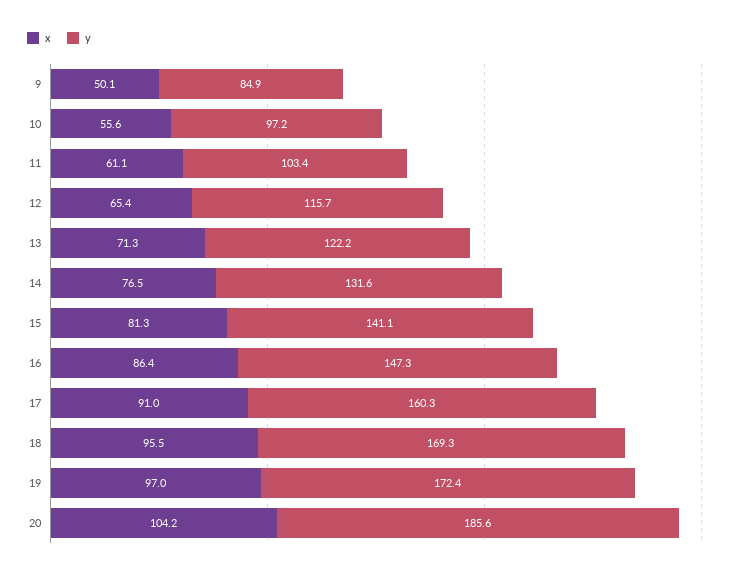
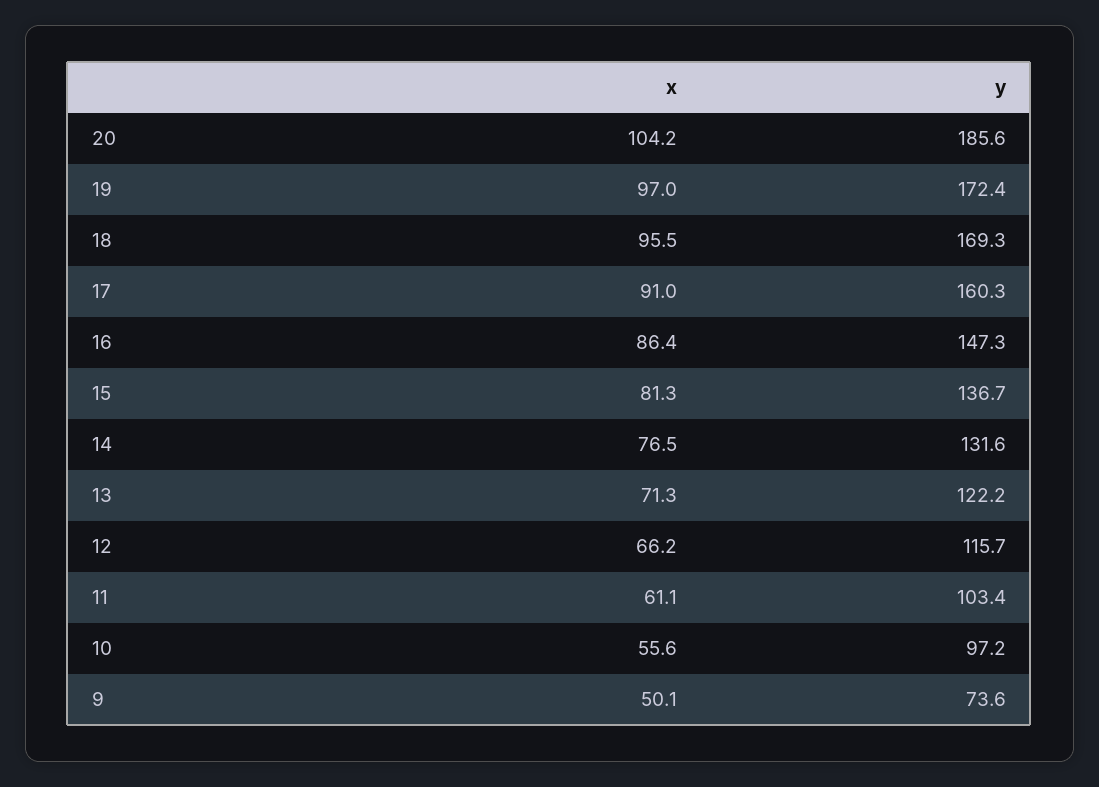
  {
    "x": {
      "9": 50.1,
      "10": 55.6,
      "11": 61.1,
-     "12": 65.4,
+     "12": 66.2,
      "13": 71.3,
      "14": 76.5,
      "15": 81.3,
      "16": 86.4,
      "17": 91,
      "18": 95.5,
      "19": 97,
      "20": 104.2
    },
    "y": {
-     "9": 84.9,
+     "9": 73.6,
      "10": 97.2,
      "11": 103.4,
      "12": 115.7,
      "13": 122.2,
      "14": 131.6,
-     "15": 141.1,
+     "15": 136.7,
      "16": 147.3,
      "17": 160.3,
      "18": 169.3,
      "19": 172.4,
      "20": 185.6
    }
  }

